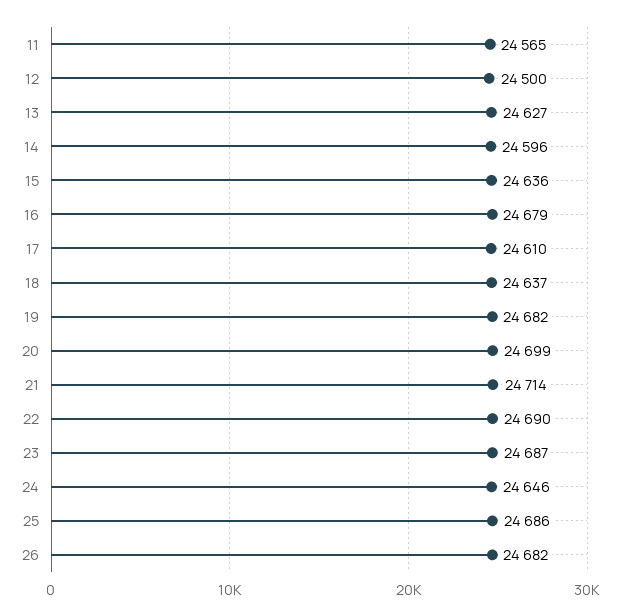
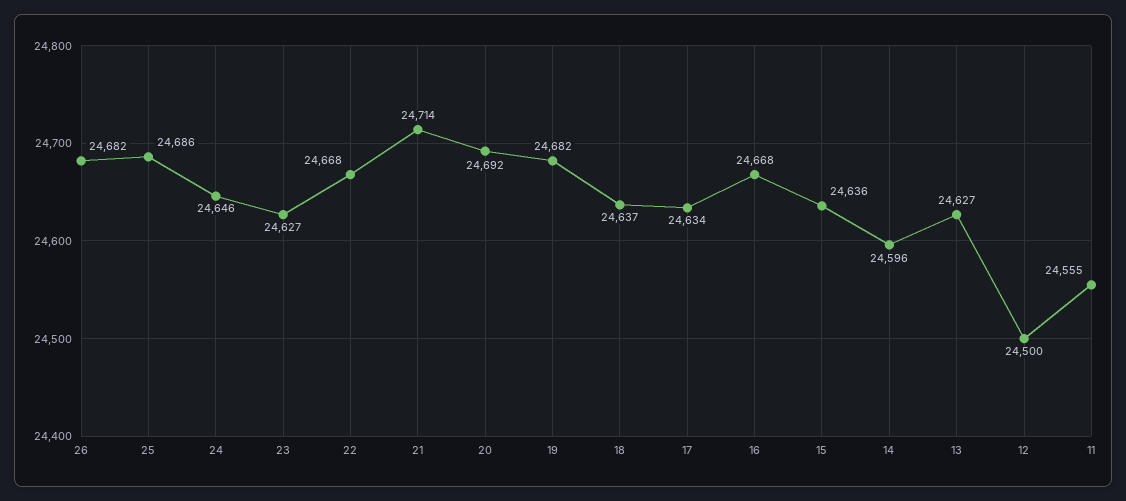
  {
-   "11": 24565,
+   "11": 24555,
    "12": 24500,
    "13": 24627,
    "14": 24596,
    "15": 24636,
-   "16": 24679,
+   "16": 24668,
-   "17": 24610,
+   "17": 24634,
    "18": 24637,
    "19": 24682,
-   "20": 24699,
+   "20": 24692,
    "21": 24714,
-   "22": 24690,
+   "22": 24668,
-   "23": 24687,
+   "23": 24627,
    "24": 24646,
    "25": 24686,
    "26": 24682
  }

